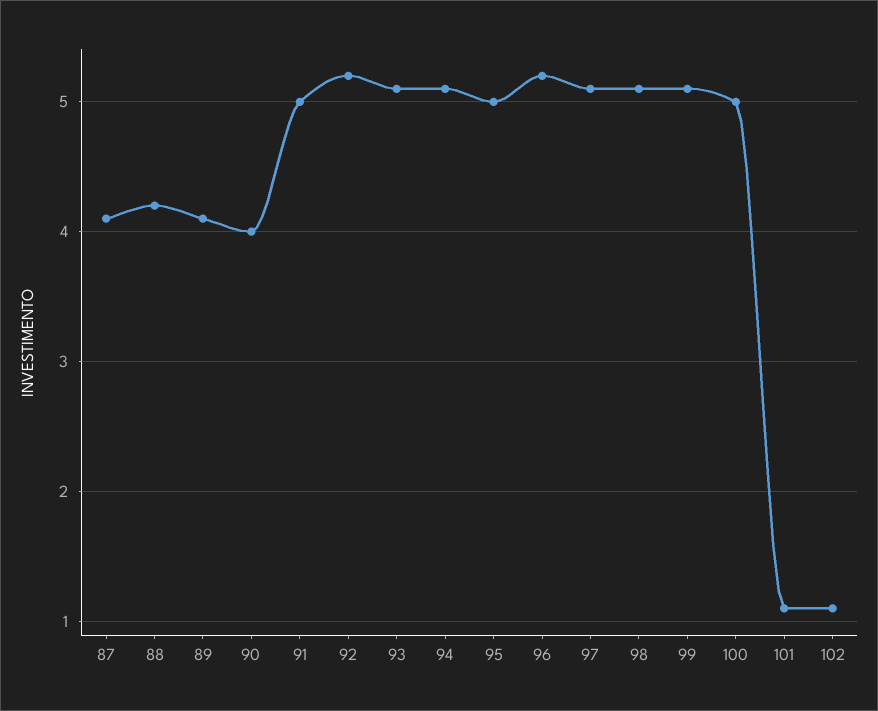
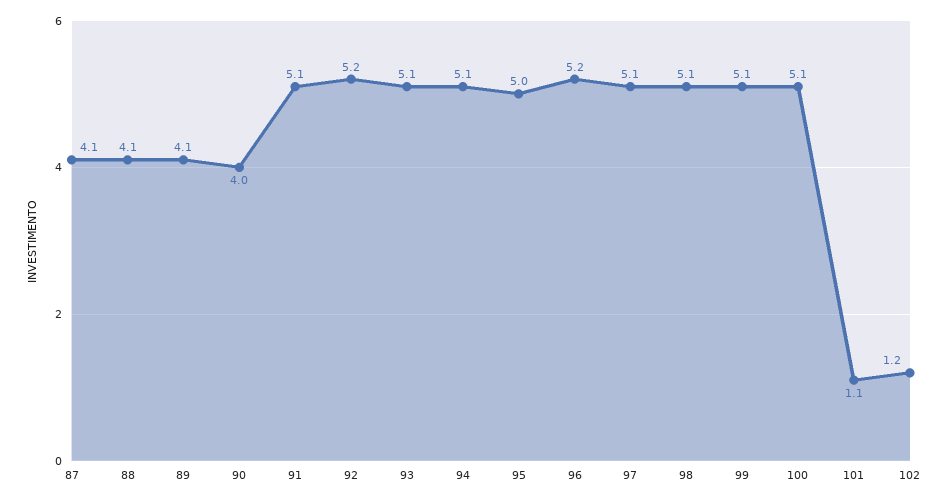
  {
    "87": 4.1,
-   "88": 4.2,
+   "88": 4.1,
    "89": 4.1,
    "90": 4,
-   "91": 5,
+   "91": 5.1,
    "92": 5.2,
    "93": 5.1,
    "94": 5.1,
    "95": 5,
    "96": 5.2,
    "97": 5.1,
    "98": 5.1,
    "99": 5.1,
-   "100": 5,
+   "100": 5.1,
    "101": 1.1,
-   "102": 1.1
+   "102": 1.2
  }

